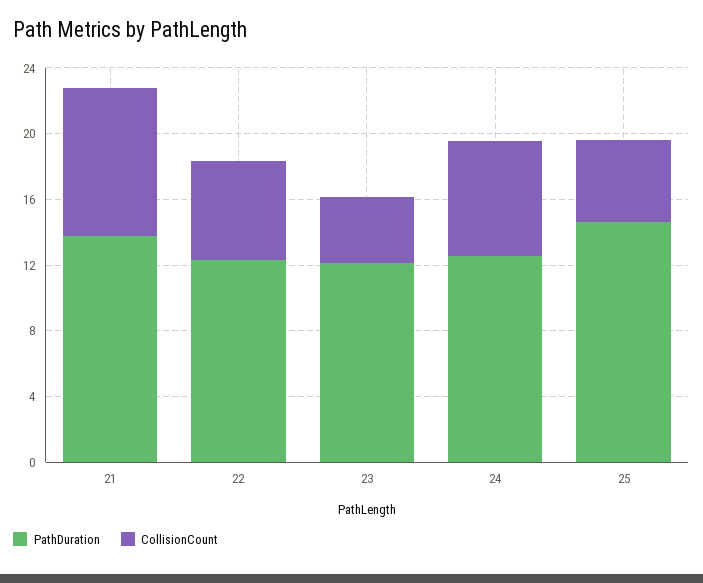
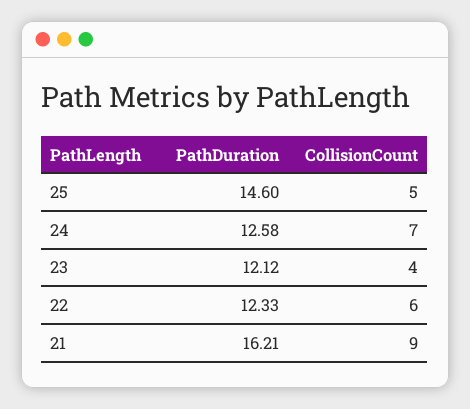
  {
    "PathDuration": {
-     "21": 14,
+     "21": 16.21,
      "22": 12.33,
      "23": 12.12,
      "24": 12.58,
      "25": 14.6
    },
    "CollisionCount": {
      "21": 9,
      "22": 6,
      "23": 4,
      "24": 7,
      "25": 5
    }
  }

